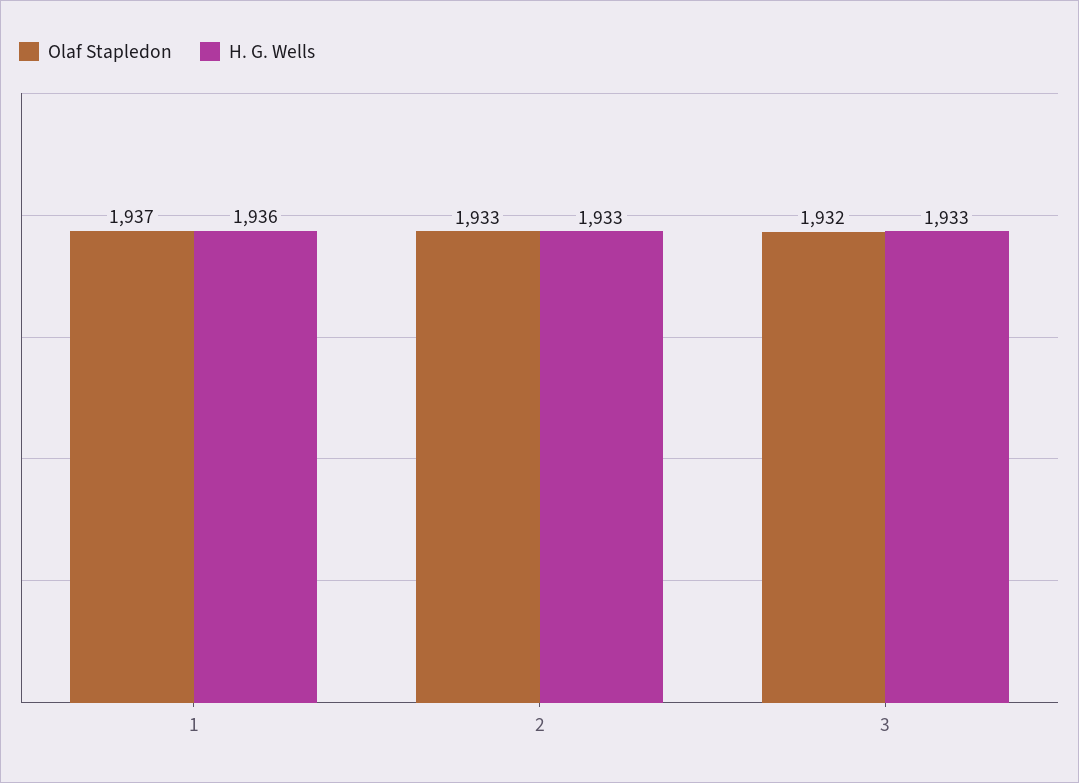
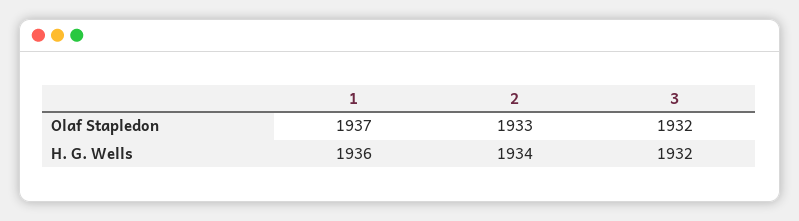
  {
    "Olaf Stapledon": {
      "1": 1937,
      "2": 1933,
      "3": 1932
    },
    "H. G. Wells": {
      "1": 1936,
-     "2": 1933,
+     "2": 1934,
-     "3": 1933
+     "3": 1932
    }
  }

